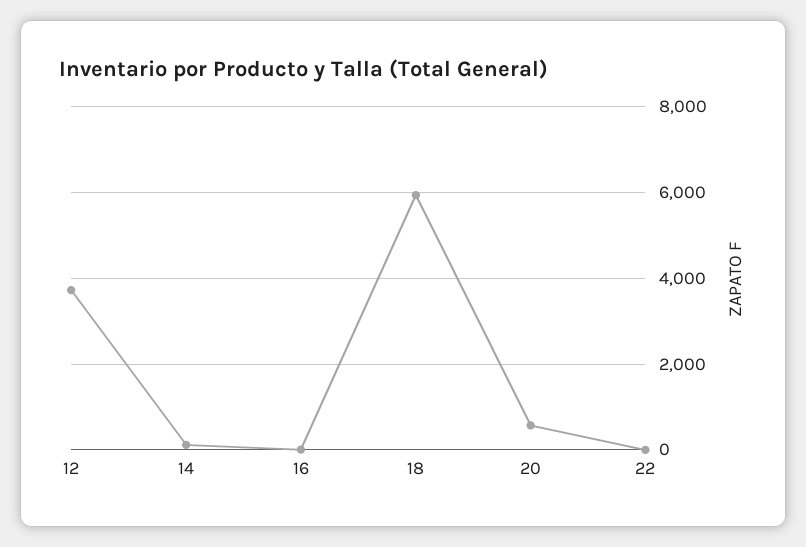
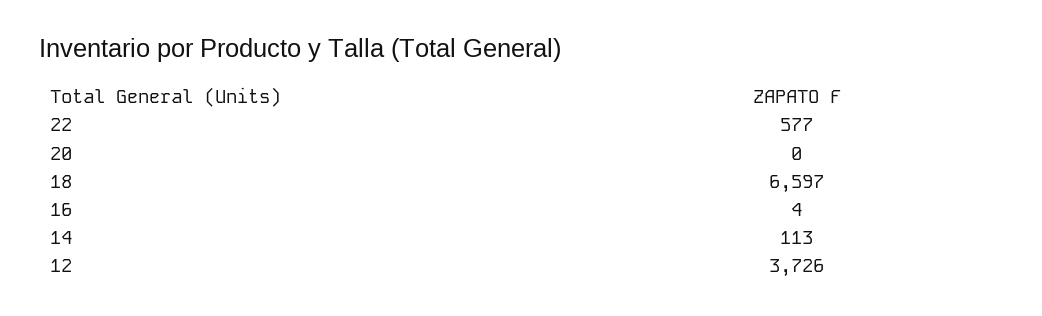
  {
    "12": 3726,
    "14": 113,
    "16": 4,
-   "18": 6000,
+   "18": 6597,
-   "20": 600,
+   "20": 0,
-   "22": 0
+   "22": 577
  }

